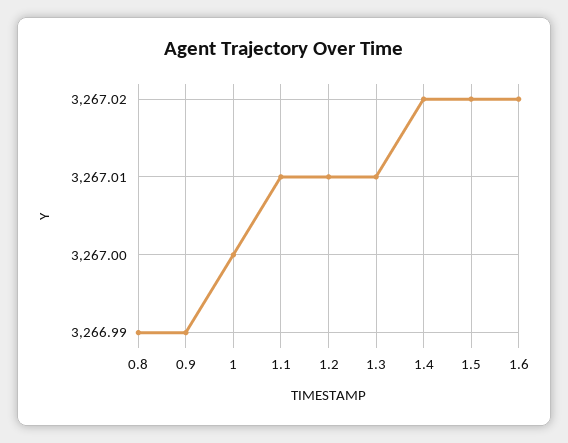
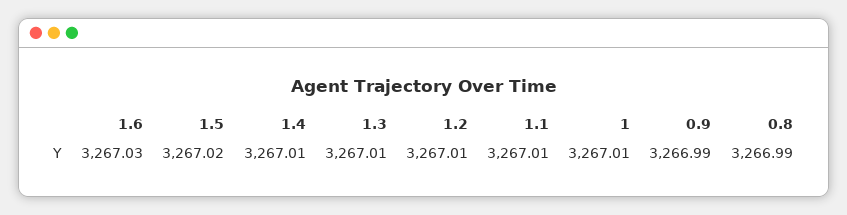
  {
    "0.8": 3266.99,
    "0.9": 3266.99,
-   "1": 3267,
+   "1": 3267.01,
    "1.1": 3267.01,
    "1.2": 3267.01,
    "1.3": 3267.01,
-   "1.4": 3267.02,
+   "1.4": 3267.01,
    "1.5": 3267.02,
-   "1.6": 3267.02
+   "1.6": 3267.03
  }

